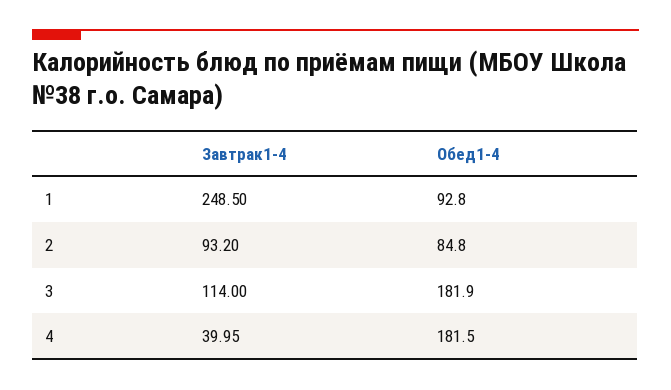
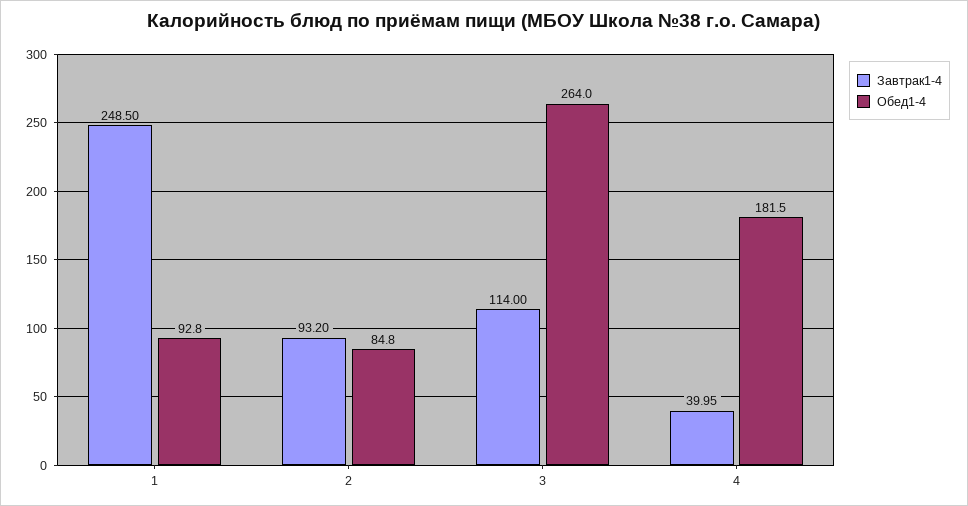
  {
    "Завтрак1-4": {
      "1": 248.5,
      "2": 93.2,
      "3": 114,
      "4": 39.95
    },
    "Обед1-4": {
      "1": 92.8,
      "2": 84.8,
-     "3": 181.9,
+     "3": 264,
      "4": 181.5
    }
  }

